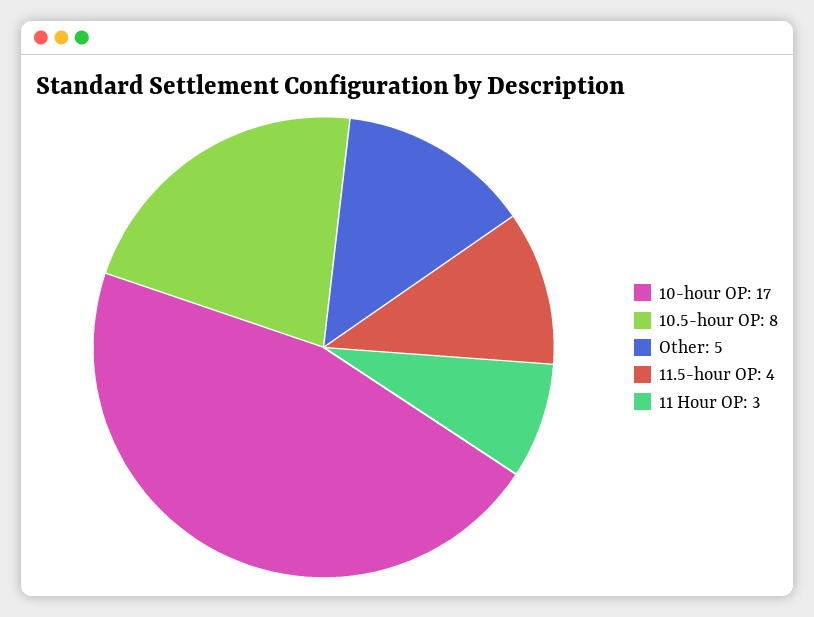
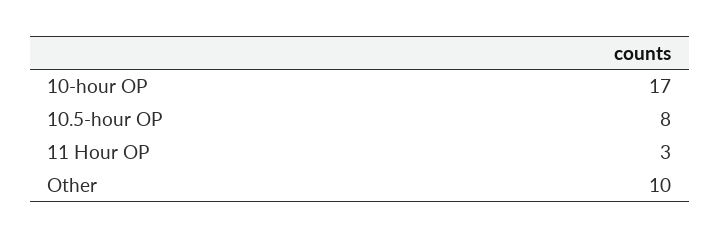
  {
    "10-hour OP": 17,
    "10.5-hour OP": 8,
-   "Other": 5,
+   "Other": 10,
-   "11.5-hour OP": 4,
    "11 Hour OP": 3
  }

